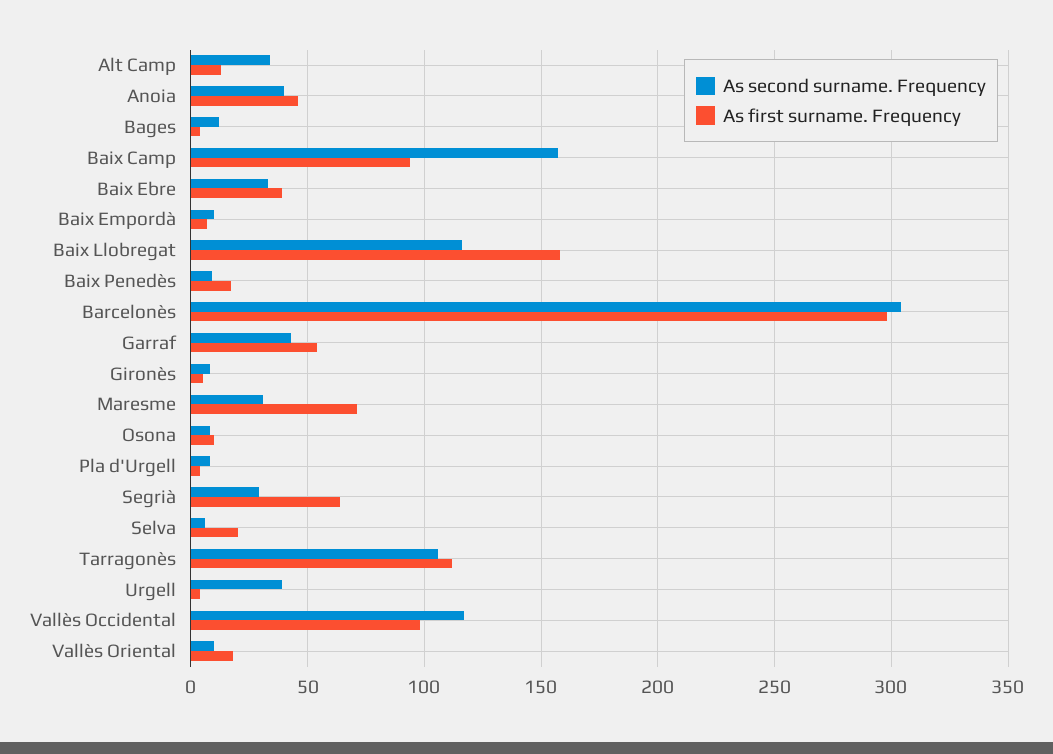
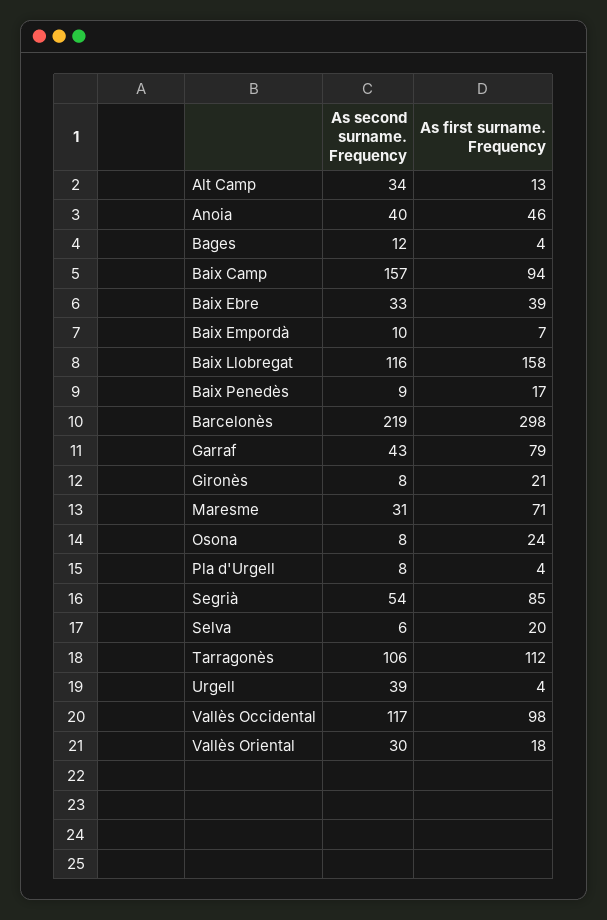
  {
    "As second surname. Frequency": {
      "Alt Camp": 34,
      "Anoia": 40,
      "Bages": 12,
      "Baix Camp": 157,
      "Baix Ebre": 33,
      "Baix Empordà": 10,
      "Baix Llobregat": 116,
      "Baix Penedès": 9,
-     "Barcelonès": 305,
+     "Barcelonès": 219,
      "Garraf": 43,
      "Gironès": 8,
      "Maresme": 31,
      "Osona": 8,
      "Pla d'Urgell": 8,
-     "Segrià": 30,
+     "Segrià": 54,
      "Selva": 6,
      "Tarragonès": 106,
      "Urgell": 39,
      "Vallès Occidental": 117,
-     "Vallès Oriental": 10
+     "Vallès Oriental": 30
    },
    "As first surname. Frequency": {
      "Alt Camp": 13,
      "Anoia": 46,
      "Bages": 4,
      "Baix Camp": 94,
      "Baix Ebre": 39,
      "Baix Empordà": 7,
      "Baix Llobregat": 158,
      "Baix Penedès": 17,
      "Barcelonès": 298,
-     "Garraf": 55,
+     "Garraf": 79,
-     "Gironès": 5,
+     "Gironès": 21,
      "Maresme": 71,
-     "Osona": 10,
+     "Osona": 24,
      "Pla d'Urgell": 4,
-     "Segrià": 65,
+     "Segrià": 85,
      "Selva": 20,
      "Tarragonès": 112,
      "Urgell": 4,
      "Vallès Occidental": 98,
      "Vallès Oriental": 18
    }
  }

